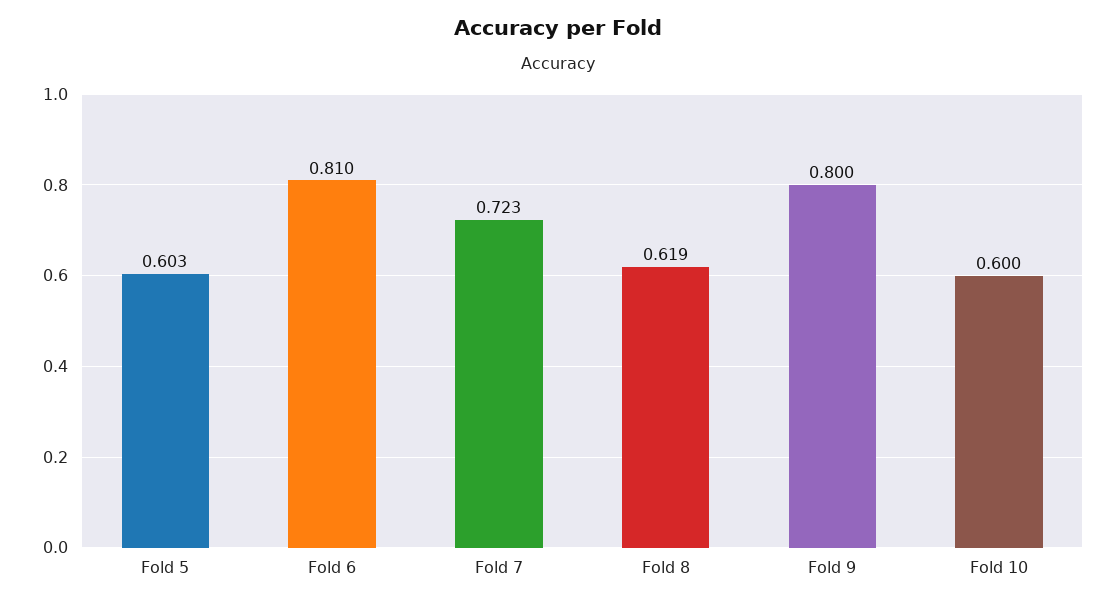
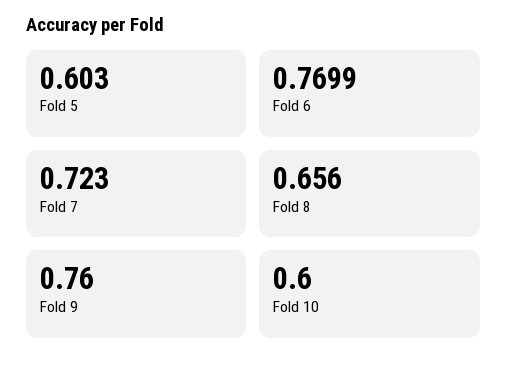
  {
    "Fold 5": 0.603,
-   "Fold 6": 0.81,
+   "Fold 6": 0.7699,
    "Fold 7": 0.723,
-   "Fold 8": 0.619,
+   "Fold 8": 0.656,
-   "Fold 9": 0.8,
+   "Fold 9": 0.76,
    "Fold 10": 0.6
  }

